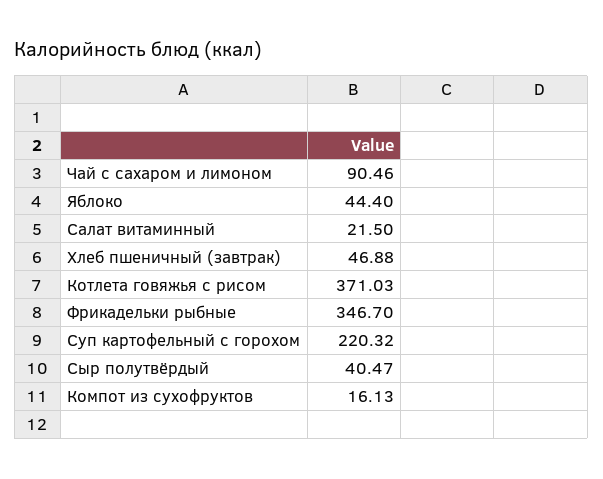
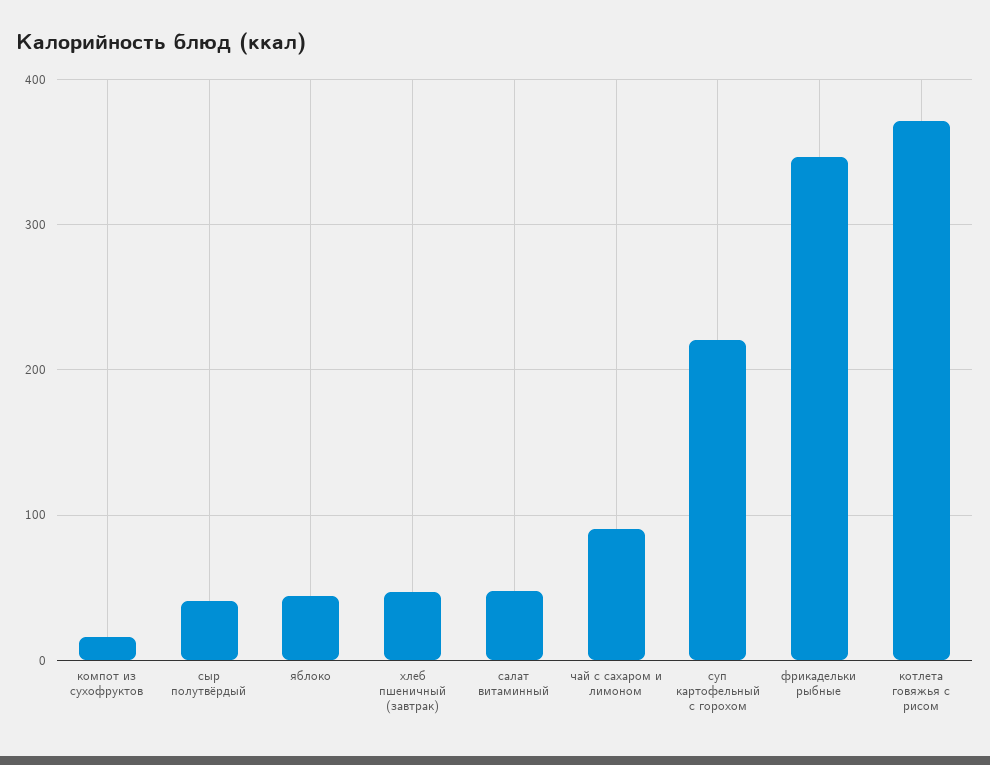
  {
    "Чай с сахаром и лимоном": 90.46,
    "Яблоко": 44.4,
-   "Салат витаминный": 21.5,
+   "Салат витаминный": 50,
    "Хлеб пшеничный (завтрак)": 46.88,
    "Котлета говяжья с рисом": 371.03,
    "Фрикадельки рыбные": 346.7,
    "Суп картофельный с горохом": 220.32,
    "Сыр полутвёрдый": 40.47,
    "Компот из сухофруктов": 16.13
  }

